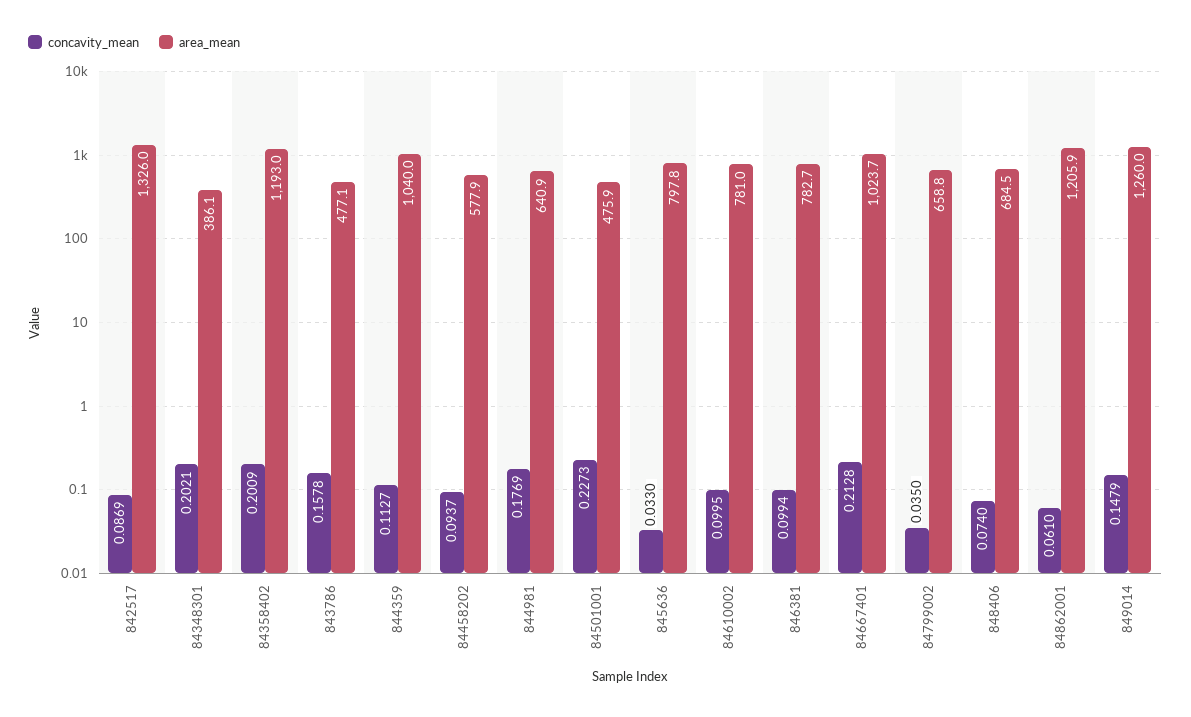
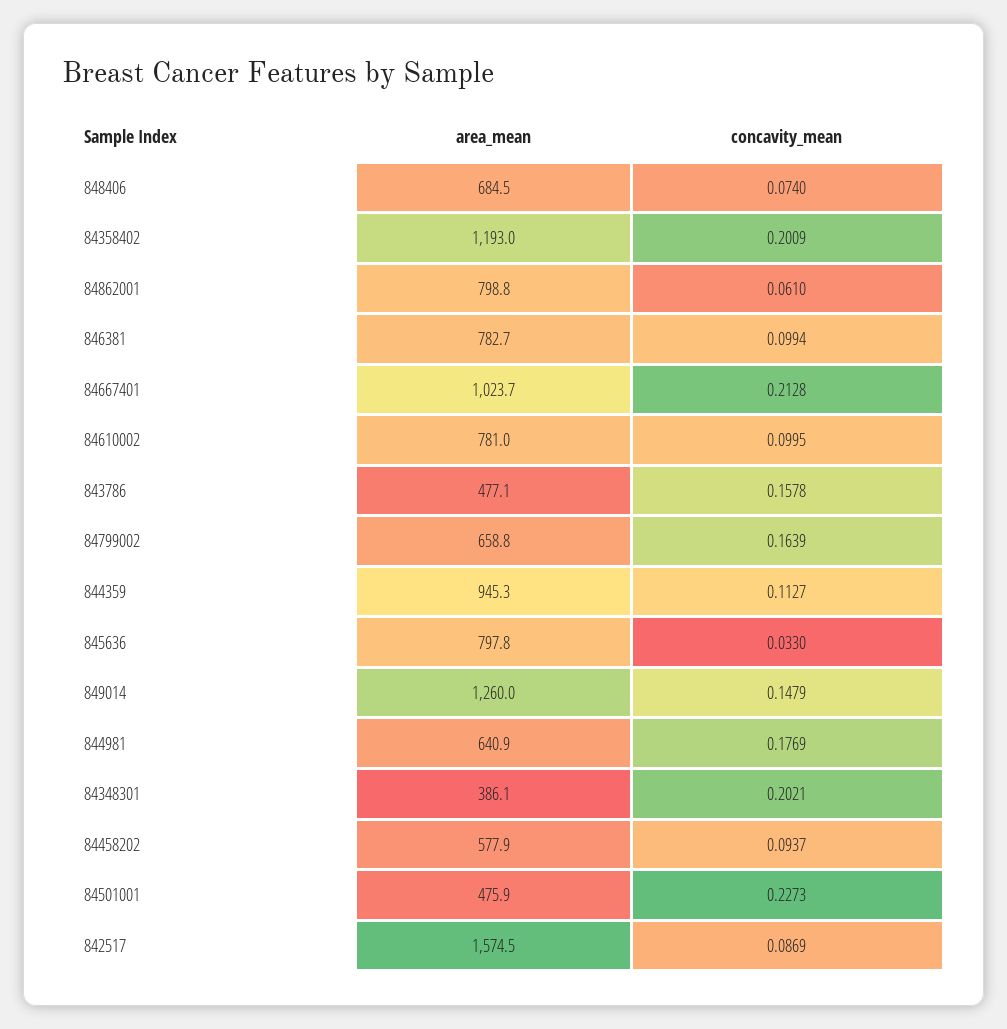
  {
    "concavity_mean": {
      "842517": 0.0869,
      "84348301": 0.2021,
      "84358402": 0.2009,
      "843786": 0.1578,
      "844359": 0.1127,
      "84458202": 0.0937,
      "844981": 0.1769,
      "84501001": 0.2273,
      "845636": 0.033,
      "84610002": 0.0995,
      "846381": 0.0994,
      "84667401": 0.2128,
-     "84799002": 0.035,
+     "84799002": 0.1639,
      "848406": 0.074,
      "84862001": 0.061,
      "849014": 0.1479
    },
    "area_mean": {
-     "842517": 1326,
+     "842517": 1574.5,
      "84348301": 386.1,
      "84358402": 1193,
      "843786": 477.1,
-     "844359": 1040,
+     "844359": 945.3,
      "84458202": 577.9,
      "844981": 640.9,
      "84501001": 475.9,
      "845636": 797.8,
      "84610002": 781,
      "846381": 782.7,
      "84667401": 1023.7,
      "84799002": 658.8,
      "848406": 684.5,
-     "84862001": 1205.9,
+     "84862001": 798.8,
      "849014": 1260
    }
  }

